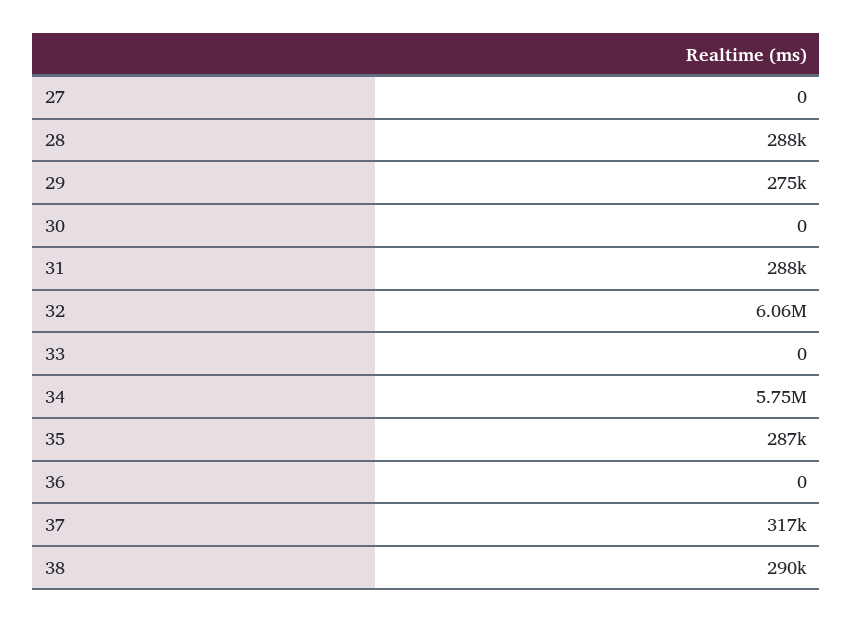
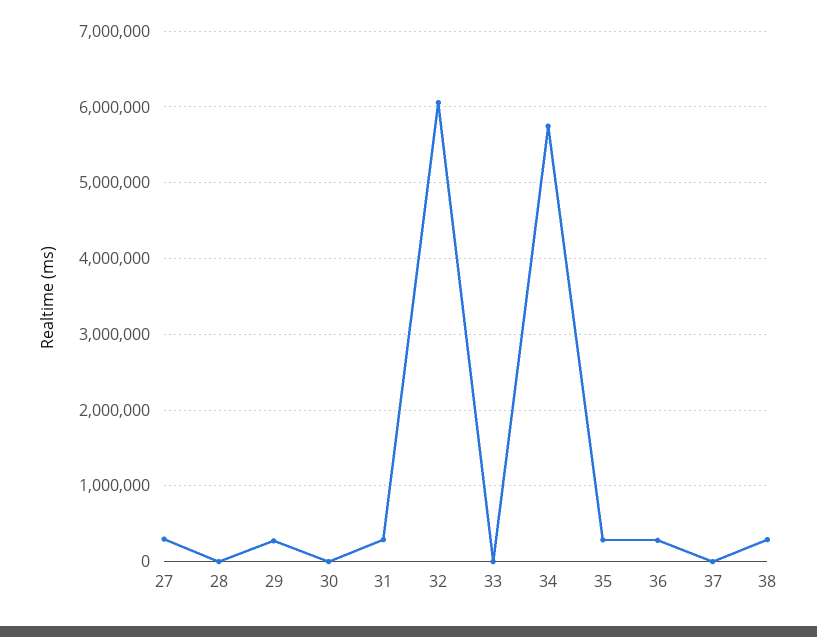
  {
-   "27": 0,
+   "27": 300000,
-   "28": 288000,
+   "28": 0,
    "29": 275000,
    "30": 0,
    "31": 288000,
    "32": 6060000,
    "33": 0,
    "34": 5750000,
    "35": 287000,
-   "36": 0,
+   "36": 300000,
-   "37": 317000,
+   "37": 0,
    "38": 290000
  }

